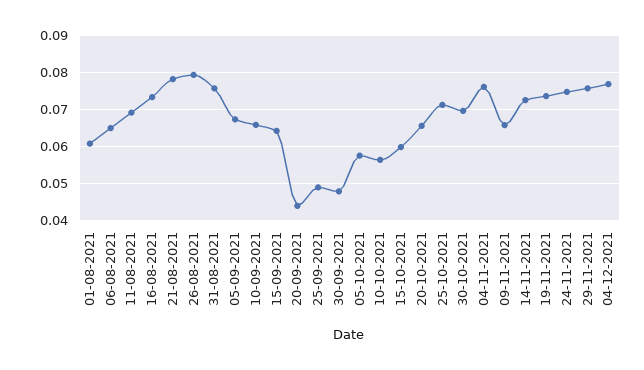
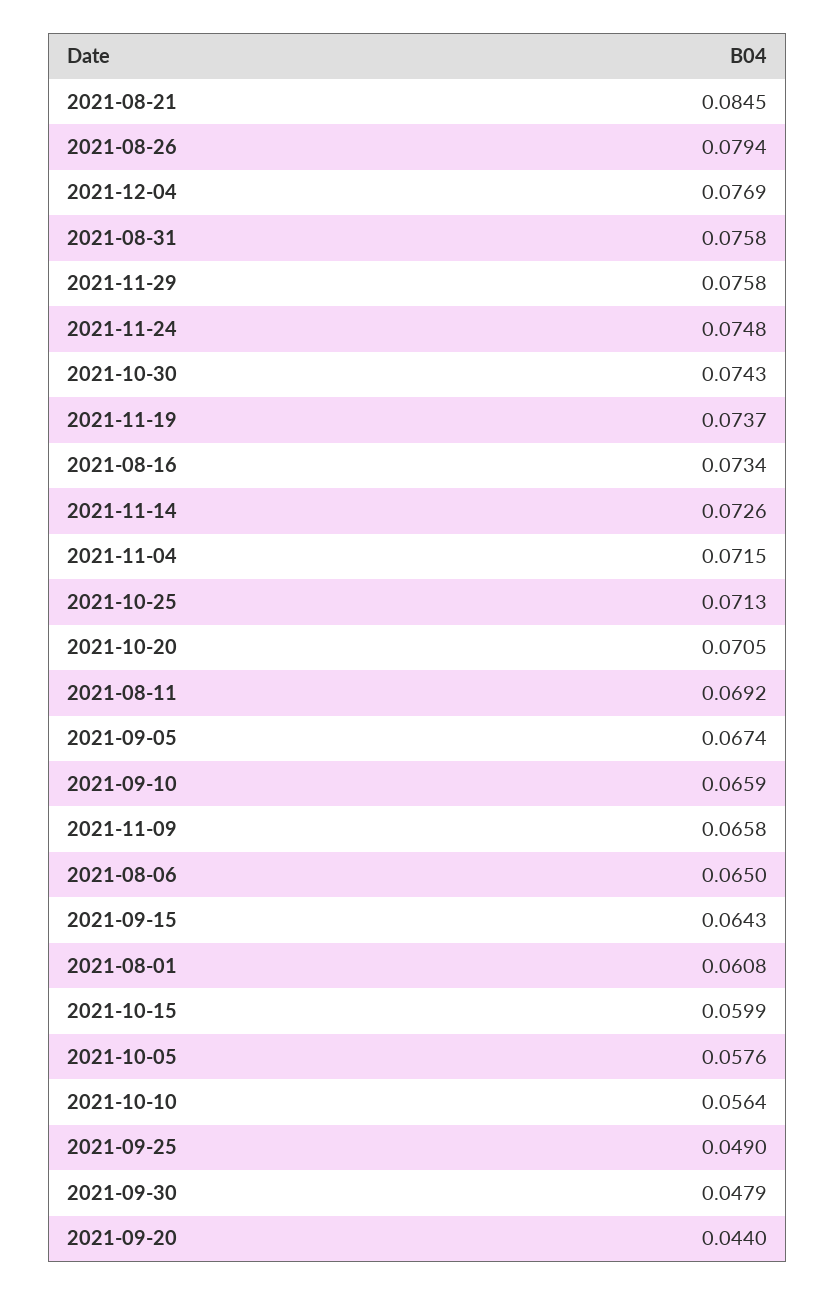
  {
    "01-08-2021": 0.0608,
    "06-08-2021": 0.065,
    "11-08-2021": 0.0692,
    "16-08-2021": 0.0734,
-   "21-08-2021": 0.078,
+   "21-08-2021": 0.0845,
    "26-08-2021": 0.0794,
    "31-08-2021": 0.0758,
    "05-09-2021": 0.0674,
    "10-09-2021": 0.0659,
    "15-09-2021": 0.0643,
    "20-09-2021": 0.044,
    "25-09-2021": 0.049,
    "30-09-2021": 0.0479,
    "05-10-2021": 0.0576,
    "10-10-2021": 0.0564,
    "15-10-2021": 0.0599,
-   "20-10-2021": 0.066,
+   "20-10-2021": 0.0705,
    "25-10-2021": 0.0713,
-   "30-10-2021": 0.07,
+   "30-10-2021": 0.0743,
-   "04-11-2021": 0.076,
+   "04-11-2021": 0.0715,
    "09-11-2021": 0.0658,
    "14-11-2021": 0.0726,
    "19-11-2021": 0.0737,
    "24-11-2021": 0.0748,
    "29-11-2021": 0.0758,
    "04-12-2021": 0.0769
  }

